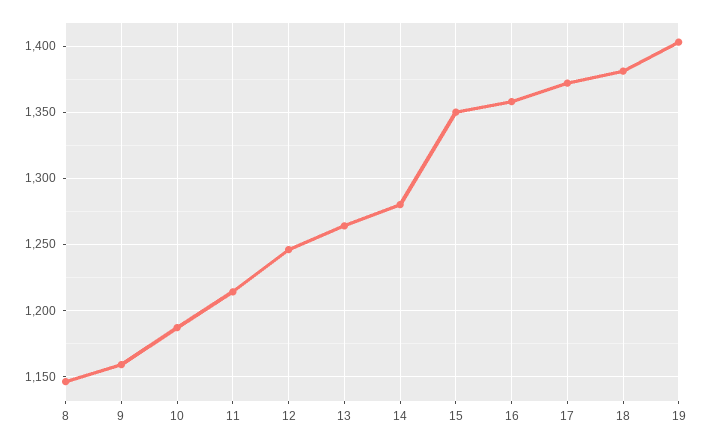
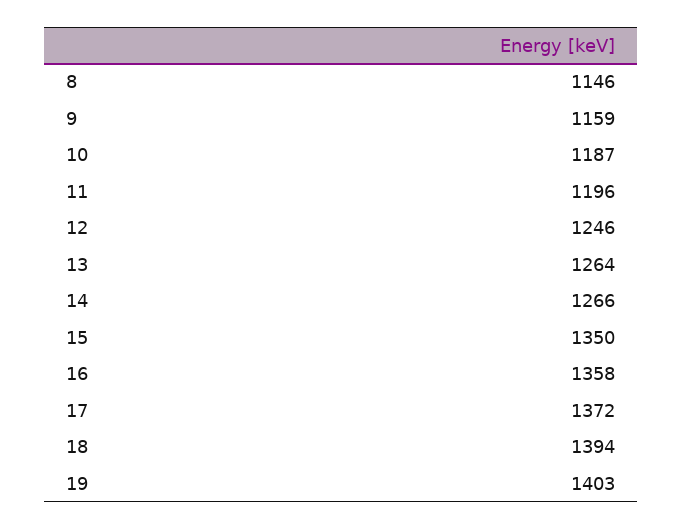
  {
    "8": 1146,
    "9": 1159,
    "10": 1187,
-   "11": 1215,
+   "11": 1196,
    "12": 1246,
    "13": 1264,
-   "14": 1280,
+   "14": 1266,
    "15": 1350,
    "16": 1358,
    "17": 1372,
-   "18": 1380,
+   "18": 1394,
    "19": 1403
  }

